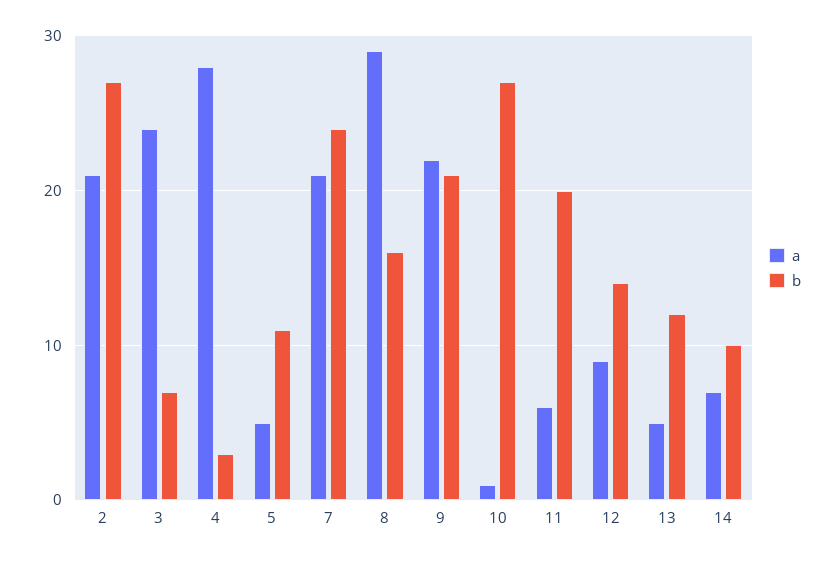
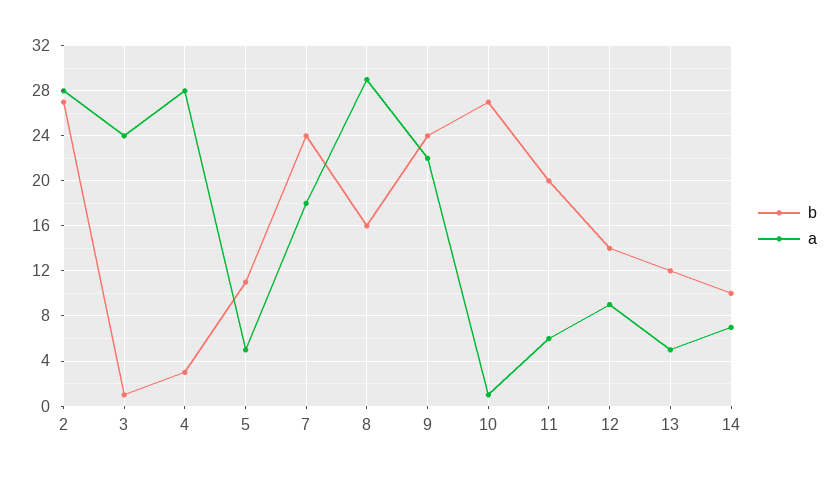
  {
    "a": {
-     "2": 21,
+     "2": 28,
      "3": 24,
      "4": 28,
      "5": 5,
-     "7": 21,
+     "7": 18,
      "8": 29,
      "9": 22,
      "10": 1,
      "11": 6,
      "12": 9,
      "13": 5,
      "14": 7
    },
    "b": {
      "2": 27,
-     "3": 7,
+     "3": 1,
      "4": 3,
      "5": 11,
      "7": 24,
      "8": 16,
-     "9": 21,
+     "9": 24,
      "10": 27,
      "11": 20,
      "12": 14,
      "13": 12,
      "14": 10
    }
  }

